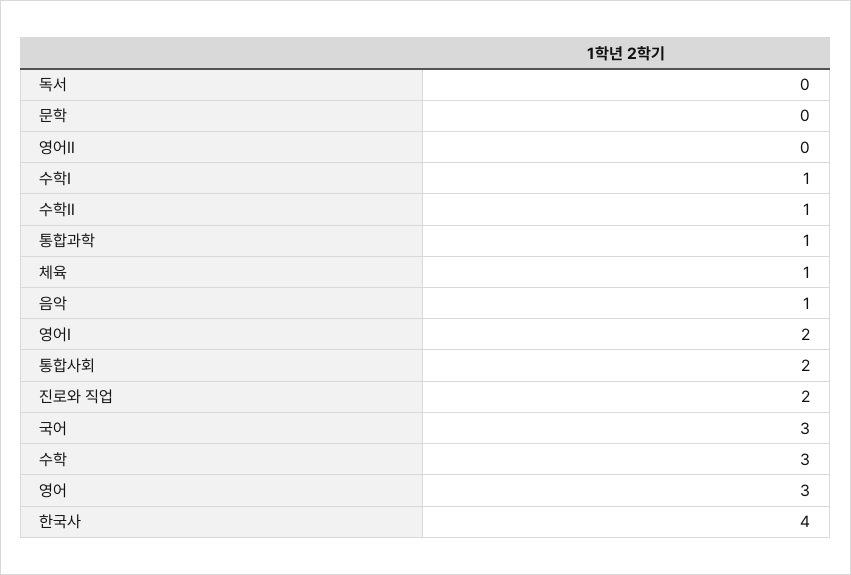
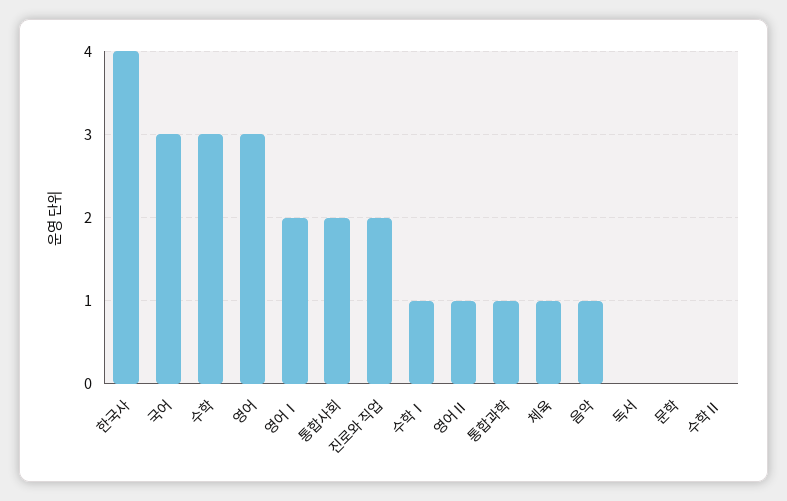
  {
    "독서": 0,
    "문학": 0,
-   "영어Ⅱ": 0,
+   "영어Ⅱ": 1,
    "수학Ⅰ": 1,
-   "수학Ⅱ": 1,
+   "수학Ⅱ": 0,
    "통합과학": 1,
    "체육": 1,
    "음악": 1,
    "영어Ⅰ": 2,
    "통합사회": 2,
    "진로와 직업": 2,
    "국어": 3,
    "수학": 3,
    "영어": 3,
    "한국사": 4
  }

